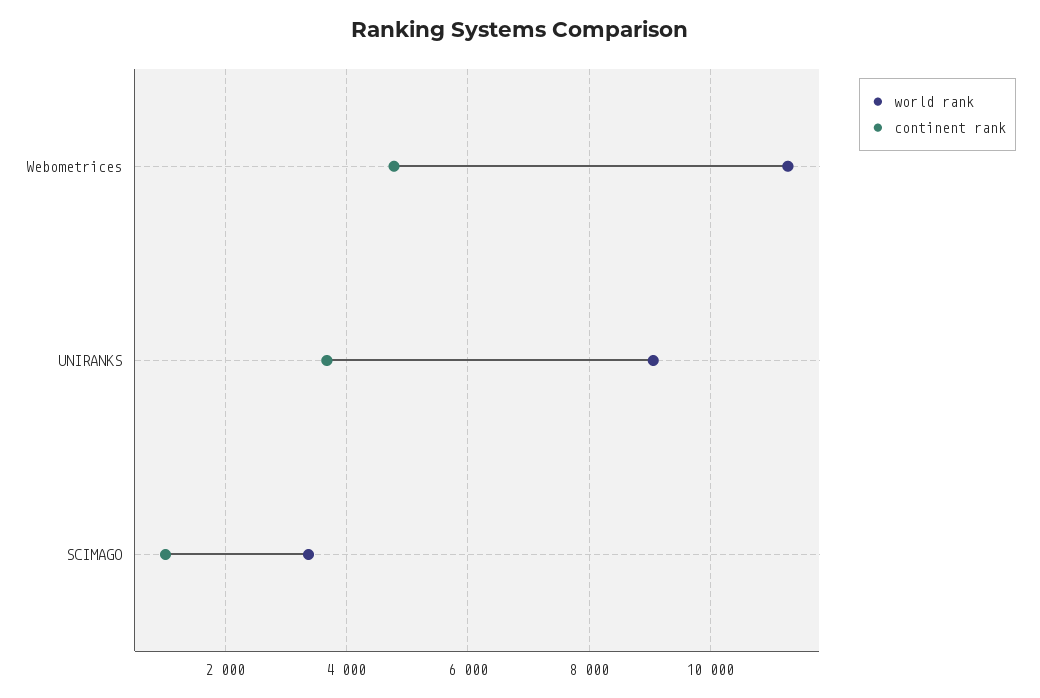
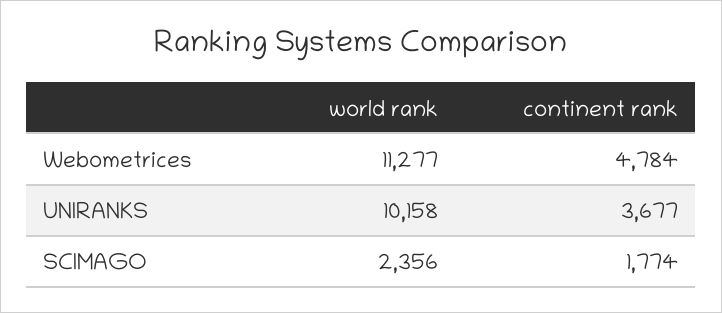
  {
    "world rank": {
      "Webometrices": 11277,
-     "UNIRANKS": 9000,
+     "UNIRANKS": 10158,
-     "SCIMAGO": 3400
+     "SCIMAGO": 2356
    },
    "continent rank": {
      "Webometrices": 4784,
      "UNIRANKS": 3677,
-     "SCIMAGO": 1000
+     "SCIMAGO": 1774
    }
  }

